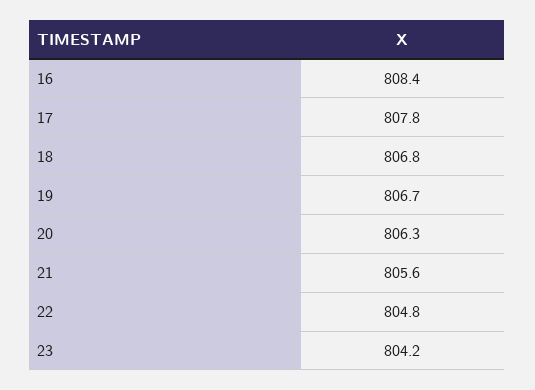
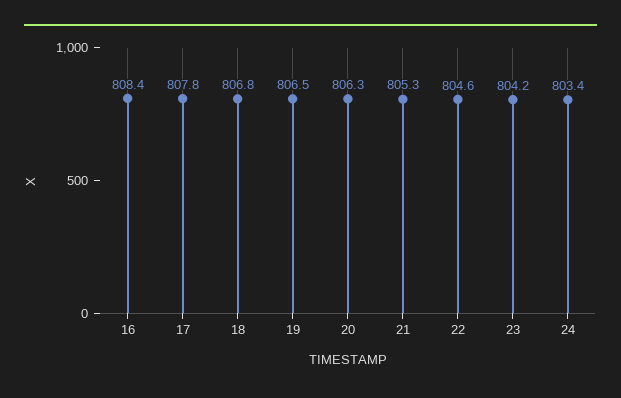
  {
    "16": 808.4,
    "17": 807.8,
    "18": 806.8,
-   "19": 806.7,
+   "19": 806.5,
    "20": 806.3,
-   "21": 805.6,
+   "21": 805.3,
-   "22": 804.8,
+   "22": 804.6,
-   "23": 804.2
+   "23": 804.2,
+   "24": 803.4
  }

